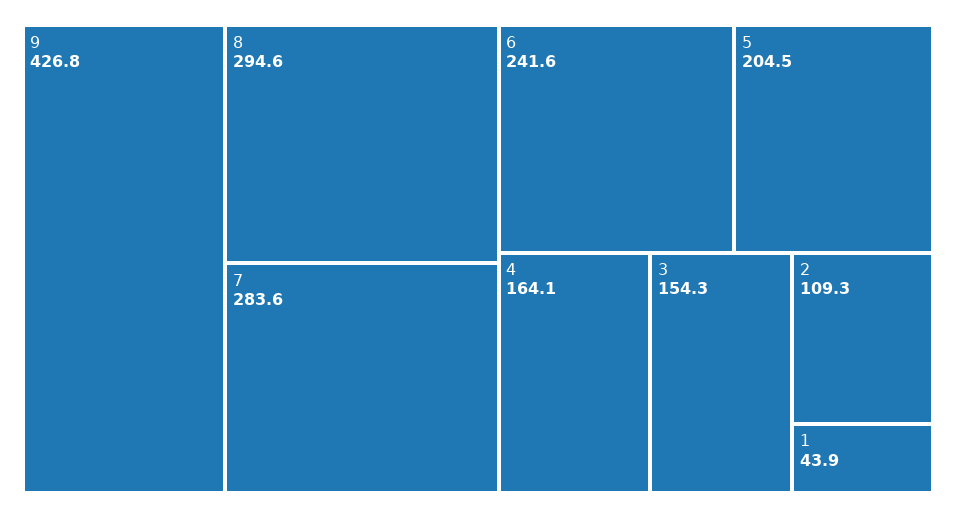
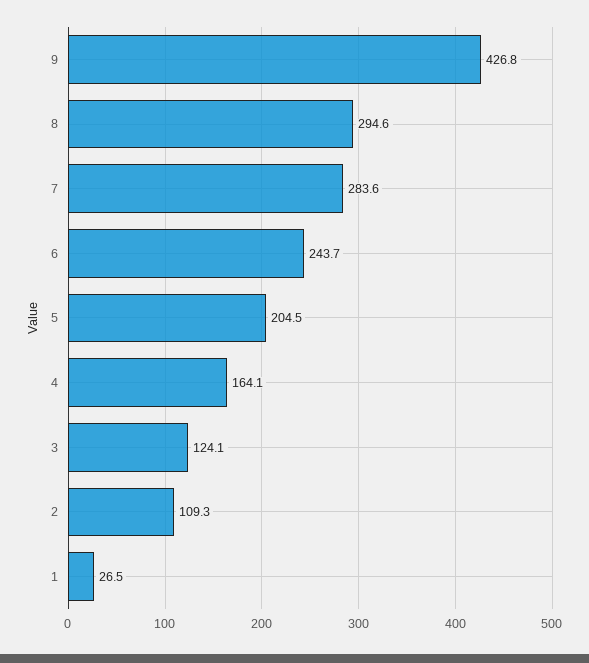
  {
    "9": 426.8,
    "8": 294.6,
    "7": 283.6,
-   "6": 241.6,
+   "6": 243.7,
    "5": 204.5,
    "4": 164.1,
-   "3": 154.3,
+   "3": 124.1,
    "2": 109.3,
-   "1": 43.9
+   "1": 26.5
  }

